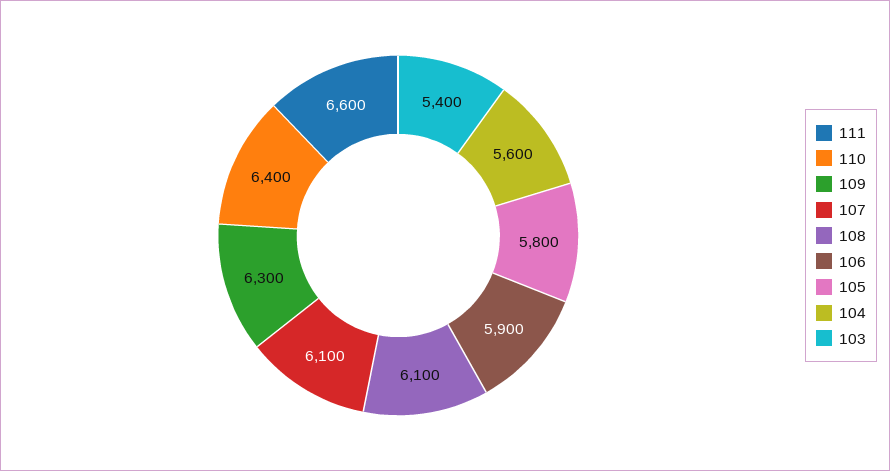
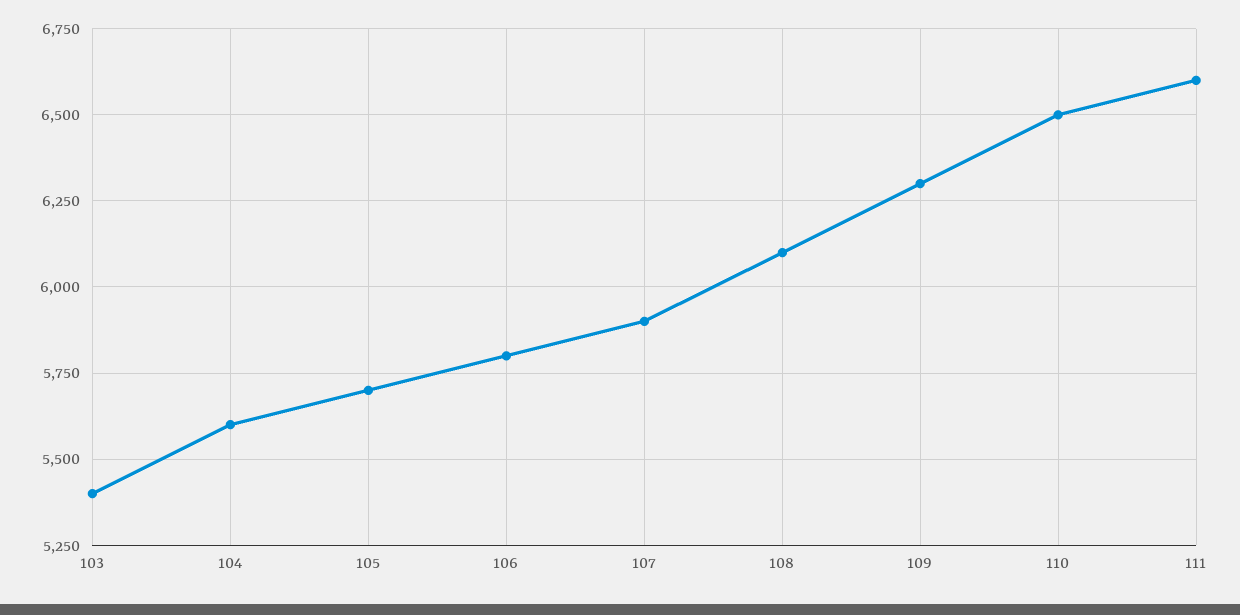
  {
    "111": 6600,
-   "110": 6400,
+   "110": 6500,
    "109": 6300,
-   "107": 6100,
+   "107": 5900,
    "108": 6100,
-   "106": 5900,
+   "106": 5800,
-   "105": 5800,
+   "105": 5700,
    "104": 5600,
    "103": 5400
  }

